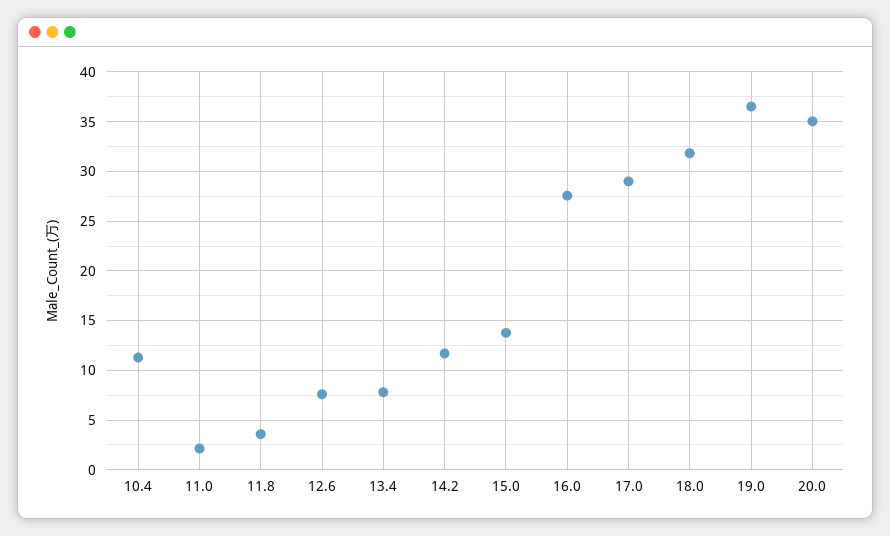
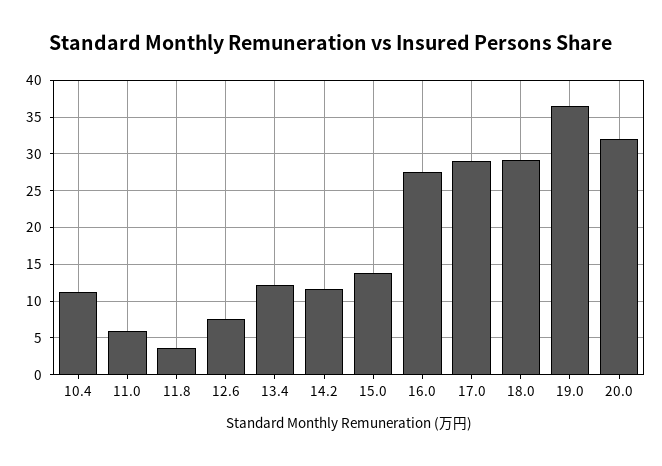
  {
    "10.4": 11,
-   "11.0": 2,
+   "11.0": 6,
    "11.8": 4,
    "12.6": 8,
-   "13.4": 8,
+   "13.4": 12,
    "14.2": 12,
    "15.0": 14,
    "16.0": 28,
    "17.0": 29,
-   "18.0": 32,
+   "18.0": 29,
    "19.0": 37,
-   "20.0": 35
+   "20.0": 32
  }

